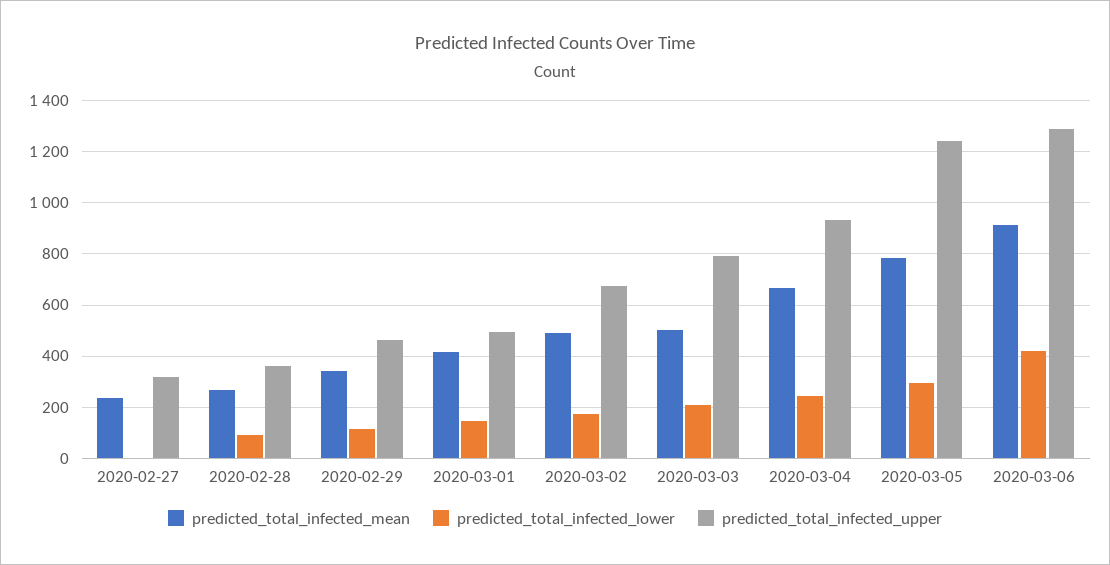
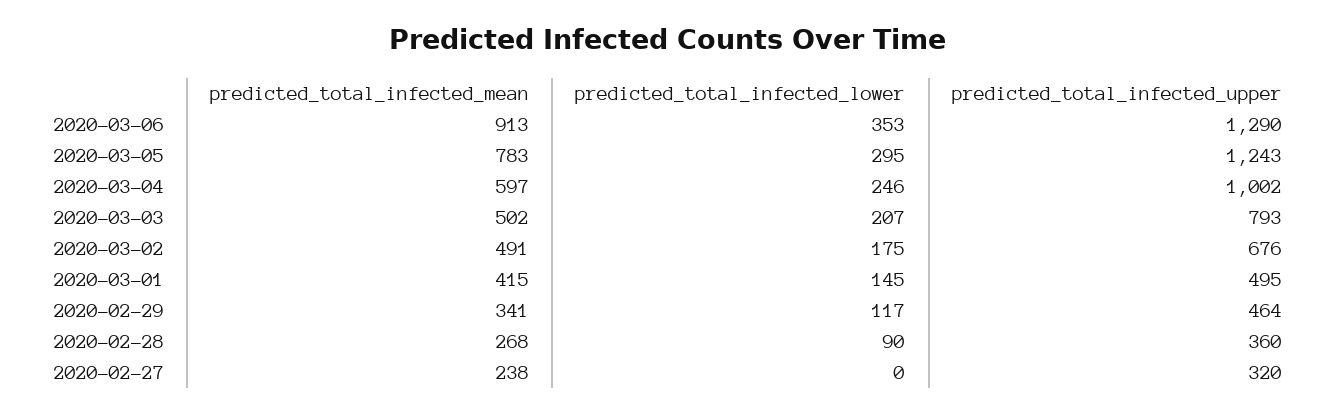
  {
    "predicted_total_infected_mean": {
      "2020-02-27": 238,
      "2020-02-28": 268,
      "2020-02-29": 341,
      "2020-03-01": 415,
      "2020-03-02": 491,
      "2020-03-03": 502,
-     "2020-03-04": 675,
+     "2020-03-04": 597,
      "2020-03-05": 783,
      "2020-03-06": 913
    },
    "predicted_total_infected_lower": {
      "2020-02-27": 0,
      "2020-02-28": 90,
      "2020-02-29": 117,
      "2020-03-01": 145,
      "2020-03-02": 175,
      "2020-03-03": 207,
      "2020-03-04": 246,
      "2020-03-05": 295,
-     "2020-03-06": 425
+     "2020-03-06": 353
    },
    "predicted_total_infected_upper": {
      "2020-02-27": 320,
      "2020-02-28": 360,
      "2020-02-29": 464,
      "2020-03-01": 495,
      "2020-03-02": 676,
      "2020-03-03": 793,
-     "2020-03-04": 925,
+     "2020-03-04": 1002,
      "2020-03-05": 1243,
      "2020-03-06": 1290
    }
  }

